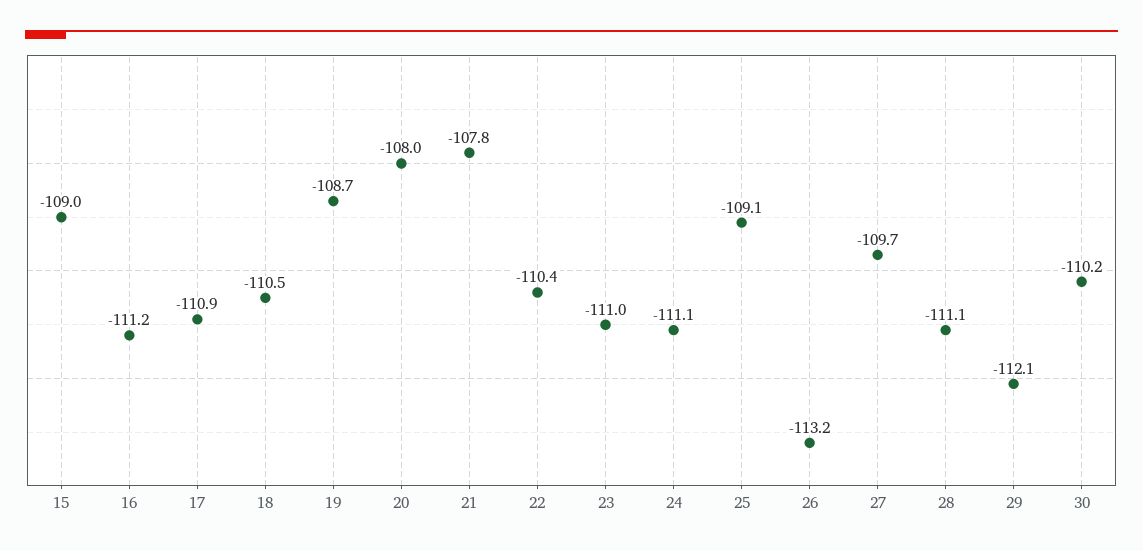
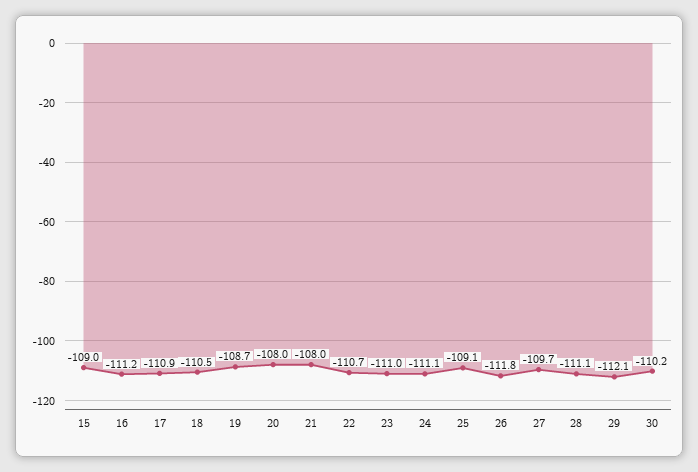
  {
    "15": -109,
    "16": -111.2,
    "17": -110.9,
    "18": -110.5,
    "19": -108.7,
    "20": -108,
-   "21": -107.8,
+   "21": -108,
-   "22": -110.4,
+   "22": -110.7,
    "23": -111,
    "24": -111.1,
    "25": -109.1,
-   "26": -113.2,
+   "26": -111.8,
    "27": -109.7,
    "28": -111.1,
    "29": -112.1,
    "30": -110.2
  }

